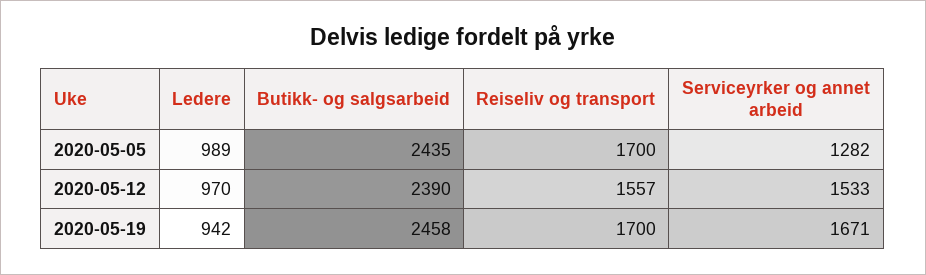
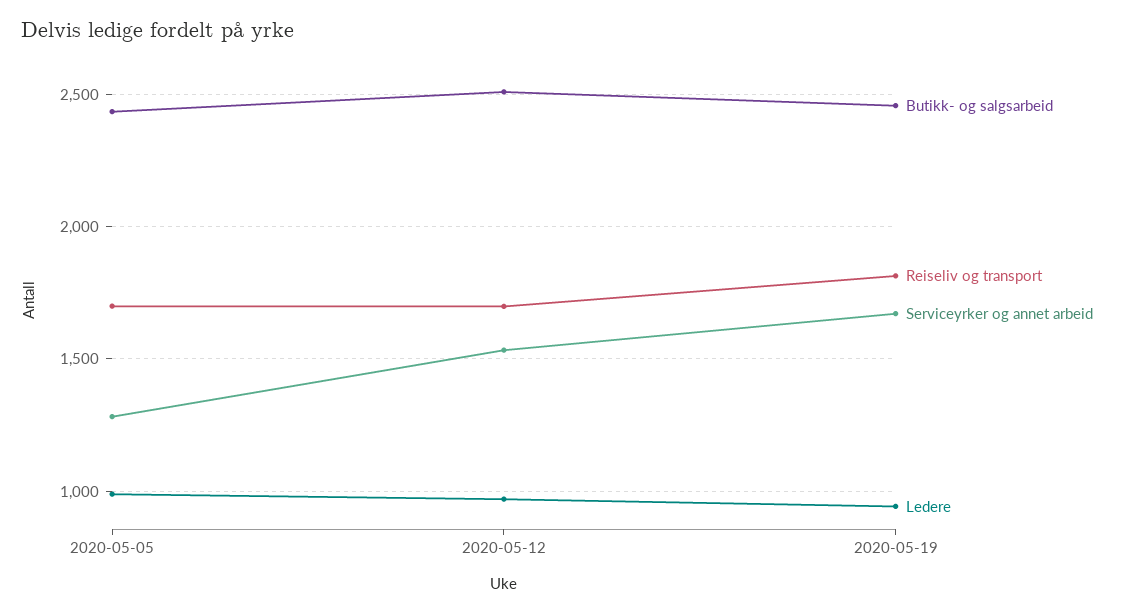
  {
    "Ledere": {
      "2020-05-05": 989,
      "2020-05-12": 970,
      "2020-05-19": 942
    },
    "Butikk- og salgsarbeid": {
      "2020-05-05": 2435,
-     "2020-05-12": 2390,
+     "2020-05-12": 2500,
      "2020-05-19": 2458
    },
    "Reiseliv og transport": {
      "2020-05-05": 1700,
-     "2020-05-12": 1557,
+     "2020-05-12": 1700,
-     "2020-05-19": 1700
+     "2020-05-19": 1800
    },
    "Serviceyrker og annet arbeid": {
      "2020-05-05": 1282,
      "2020-05-12": 1533,
      "2020-05-19": 1671
    }
  }

